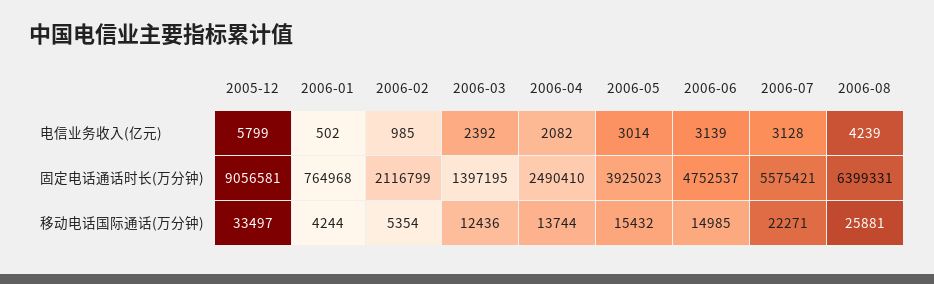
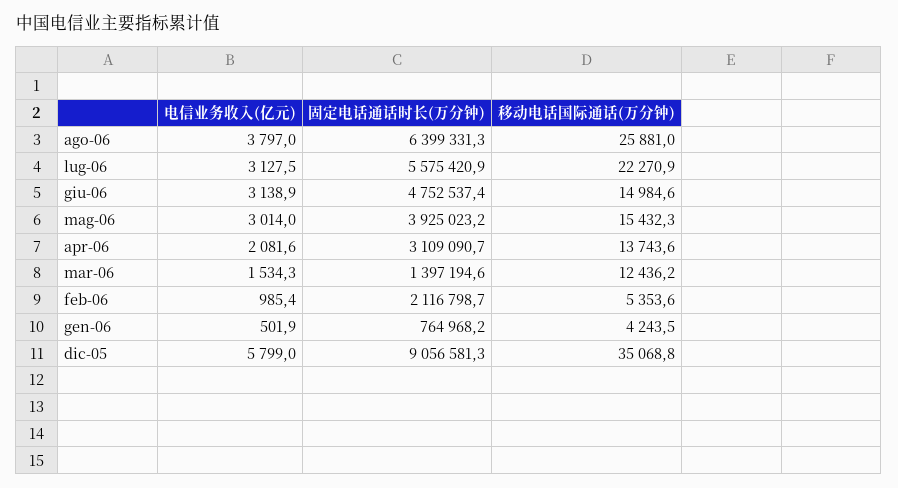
  {
    "2005-12": {
      "电信业务收入(亿元)": 5799,
      "固定电话通话时长(万分钟)": 9056581.3,
-     "移动电话国际通话(万分钟)": 33497
+     "移动电话国际通话(万分钟)": 35068.8
    },
    "2006-01": {
      "电信业务收入(亿元)": 501.9,
      "固定电话通话时长(万分钟)": 764968.2,
      "移动电话国际通话(万分钟)": 4243.5
    },
    "2006-02": {
      "电信业务收入(亿元)": 985.4,
      "固定电话通话时长(万分钟)": 2116798.7,
      "移动电话国际通话(万分钟)": 5353.6
    },
    "2006-03": {
-     "电信业务收入(亿元)": 2392,
+     "电信业务收入(亿元)": 1534.3,
      "固定电话通话时长(万分钟)": 1397194.6,
      "移动电话国际通话(万分钟)": 12436.2
    },
    "2006-04": {
      "电信业务收入(亿元)": 2081.6,
-     "固定电话通话时长(万分钟)": 2490410,
+     "固定电话通话时长(万分钟)": 3109090.7,
      "移动电话国际通话(万分钟)": 13743.6
    },
    "2006-05": {
      "电信业务收入(亿元)": 3014,
      "固定电话通话时长(万分钟)": 3925023.2,
      "移动电话国际通话(万分钟)": 15432.3
    },
    "2006-06": {
      "电信业务收入(亿元)": 3138.9,
      "固定电话通话时长(万分钟)": 4752537.4,
      "移动电话国际通话(万分钟)": 14984.6
    },
    "2006-07": {
      "电信业务收入(亿元)": 3127.5,
      "固定电话通话时长(万分钟)": 5575420.9,
      "移动电话国际通话(万分钟)": 22270.9
    },
    "2006-08": {
-     "电信业务收入(亿元)": 4239,
+     "电信业务收入(亿元)": 3797,
      "固定电话通话时长(万分钟)": 6399331.3,
      "移动电话国际通话(万分钟)": 25881
    }
  }

